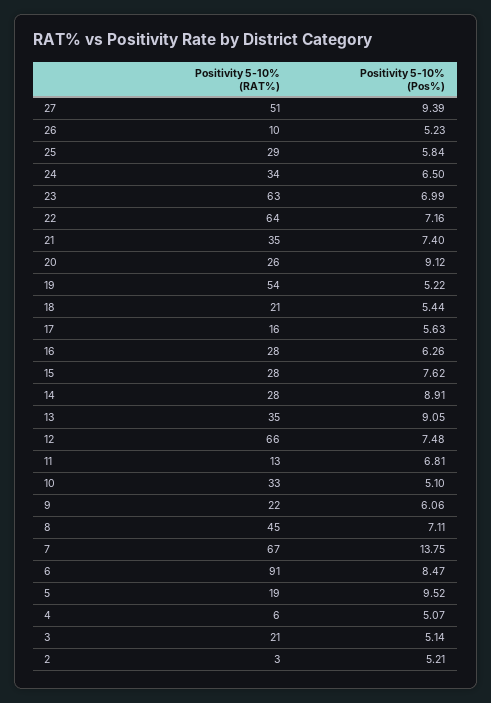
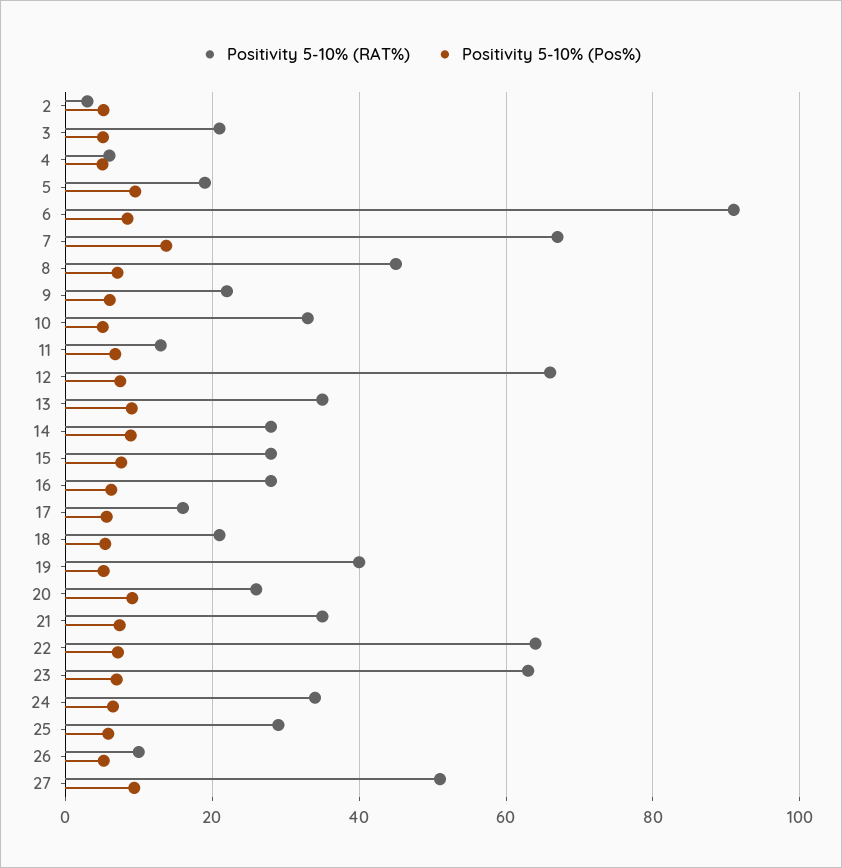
  {
    "Positivity 5-10% (RAT%)": {
      "27": 51,
      "26": 10,
      "25": 29,
      "24": 34,
      "23": 63,
      "22": 64,
      "21": 35,
      "20": 26,
-     "19": 54,
+     "19": 40,
      "18": 21,
      "17": 16,
      "16": 28,
      "15": 28,
      "14": 28,
      "13": 35,
      "12": 66,
      "11": 13,
      "10": 33,
      "9": 22,
      "8": 45,
      "7": 67,
      "6": 91,
      "5": 19,
      "4": 6,
      "3": 21,
      "2": 3
    },
    "Positivity 5-10% (Pos%)": {
      "27": 9.39,
      "26": 5.23,
      "25": 5.84,
      "24": 6.5,
      "23": 6.99,
      "22": 7.16,
      "21": 7.4,
      "20": 9.12,
      "19": 5.22,
      "18": 5.44,
      "17": 5.63,
      "16": 6.26,
      "15": 7.62,
      "14": 8.91,
      "13": 9.05,
      "12": 7.48,
      "11": 6.81,
      "10": 5.1,
      "9": 6.06,
      "8": 7.11,
      "7": 13.75,
      "6": 8.47,
      "5": 9.52,
      "4": 5.07,
      "3": 5.14,
      "2": 5.21
    }
  }

